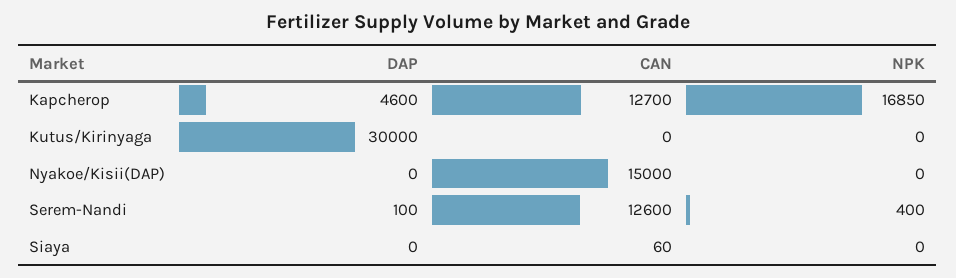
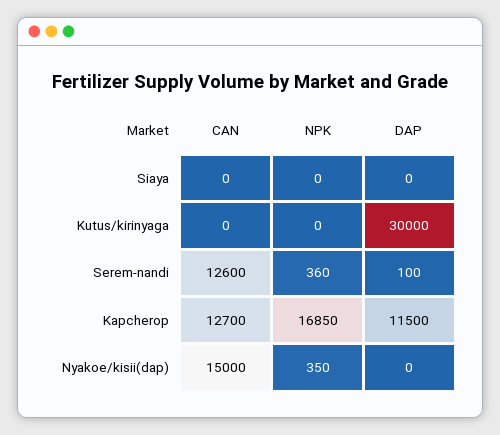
  {
    "DAP": {
-     "Kapcherop": 4600,
+     "Kapcherop": 11500,
      "Kutus/Kirinyaga": 30000,
      "Nyakoe/Kisii(DAP)": 0,
      "Serem-Nandi": 100,
      "Siaya": 0
    },
    "CAN": {
      "Kapcherop": 12700,
      "Kutus/Kirinyaga": 0,
      "Nyakoe/Kisii(DAP)": 15000,
      "Serem-Nandi": 12600,
-     "Siaya": 60
+     "Siaya": 0
    },
    "NPK": {
      "Kapcherop": 16850,
      "Kutus/Kirinyaga": 0,
-     "Nyakoe/Kisii(DAP)": 0,
+     "Nyakoe/Kisii(DAP)": 350,
-     "Serem-Nandi": 400,
+     "Serem-Nandi": 360,
      "Siaya": 0
    }
  }

